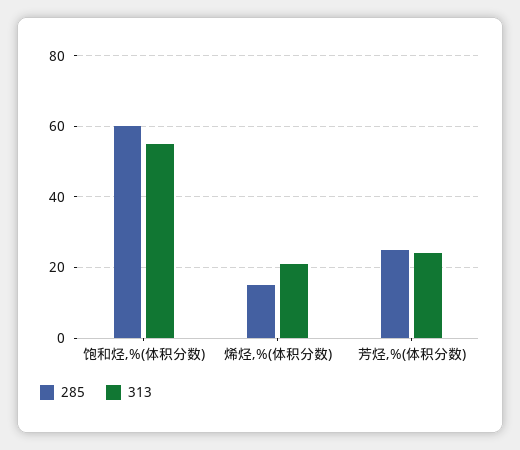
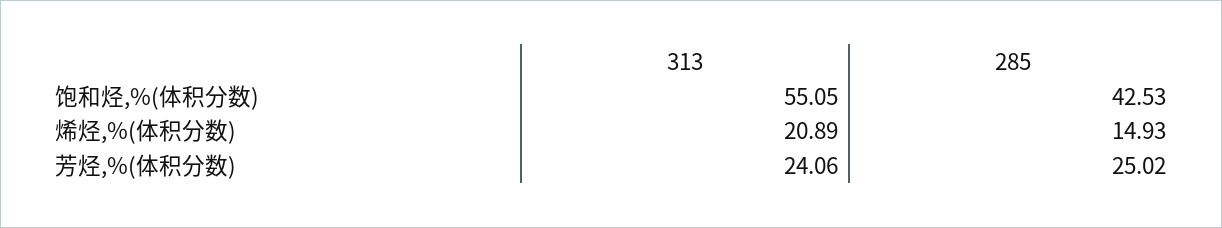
  {
    "285": {
-     "饱和烃,%(体积分数)": 60,
+     "饱和烃,%(体积分数)": 42.53,
      "烯烃,%(体积分数)": 14.93,
      "芳烃,%(体积分数)": 25.02
    },
    "313": {
      "饱和烃,%(体积分数)": 55.05,
      "烯烃,%(体积分数)": 20.89,
      "芳烃,%(体积分数)": 24.06
    }
  }

